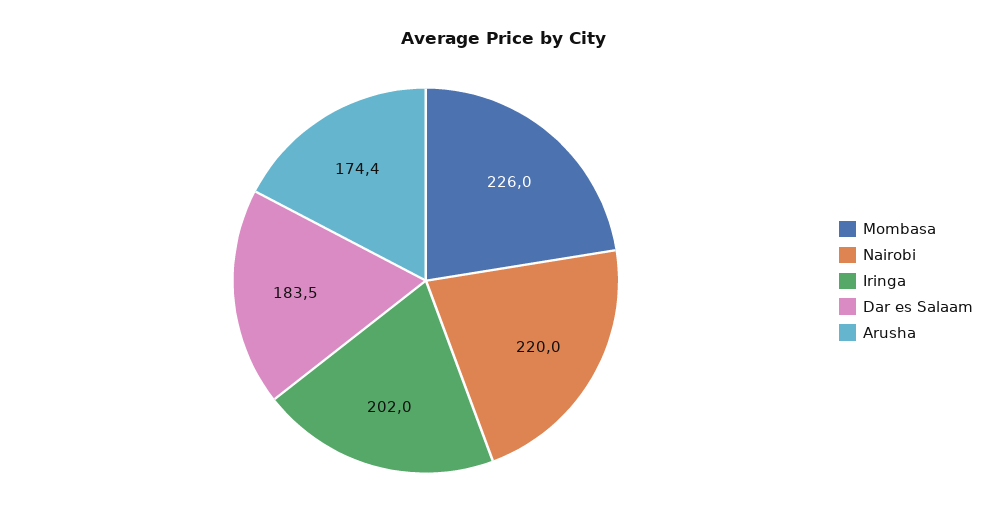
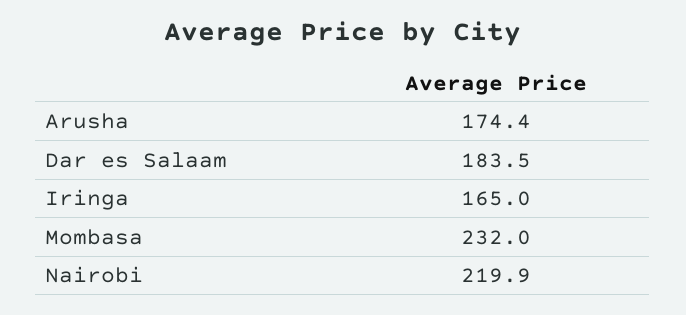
  {
-   "Mombasa": 226,
+   "Mombasa": 232,
-   "Nairobi": 220,
+   "Nairobi": 219.9,
-   "Iringa": 202,
+   "Iringa": 165,
    "Dar es Salaam": 183.5,
    "Arusha": 174.4
  }

